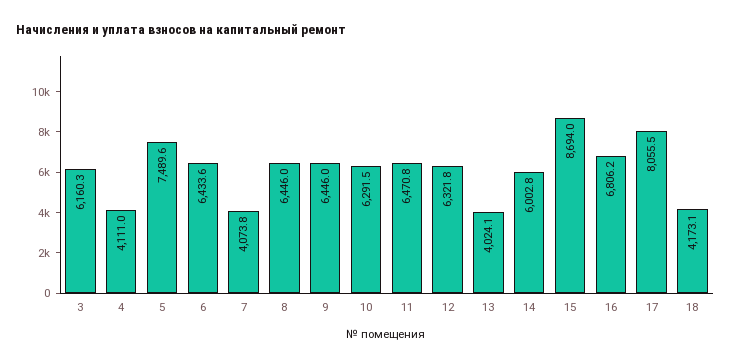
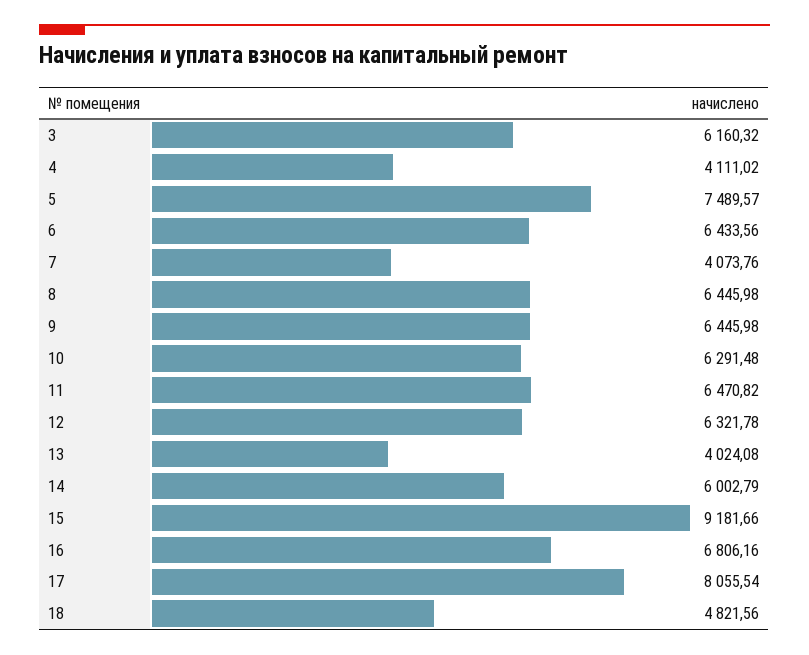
  {
    "3": 6160.32,
    "4": 4111.02,
    "5": 7489.57,
    "6": 6433.56,
    "7": 4073.76,
    "8": 6445.98,
    "9": 6445.98,
    "10": 6291.48,
    "11": 6470.82,
    "12": 6321.78,
    "13": 4024.08,
    "14": 6002.79,
-   "15": 8694,
+   "15": 9181.66,
    "16": 6806.16,
    "17": 8055.54,
-   "18": 4173.1
+   "18": 4821.56
  }

